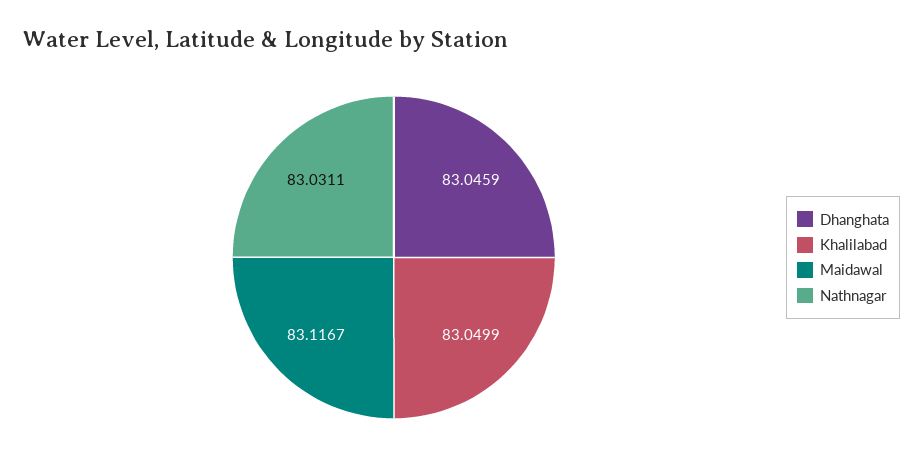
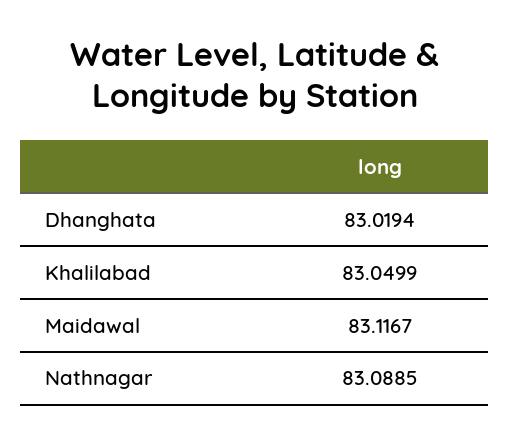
  {
-   "Dhanghata": 83.0459,
+   "Dhanghata": 83.0194,
    "Khalilabad": 83.0499,
    "Maidawal": 83.1167,
-   "Nathnagar": 83.0311
+   "Nathnagar": 83.0885
  }

